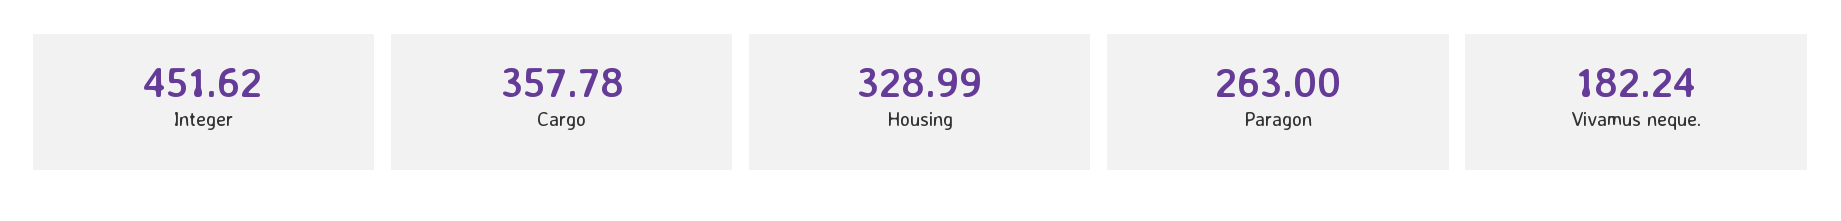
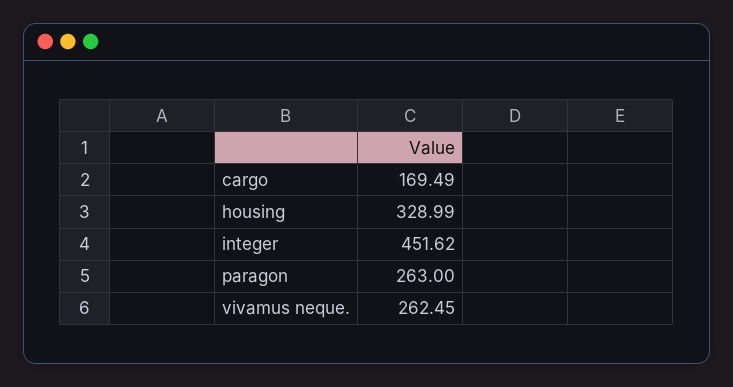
  {
    "Integer": 451.62,
-   "Cargo": 357.78,
+   "Cargo": 169.49,
    "Housing": 328.99,
    "Paragon": 263,
-   "Vivamus neque.": 182.24
+   "Vivamus neque.": 262.45
  }

